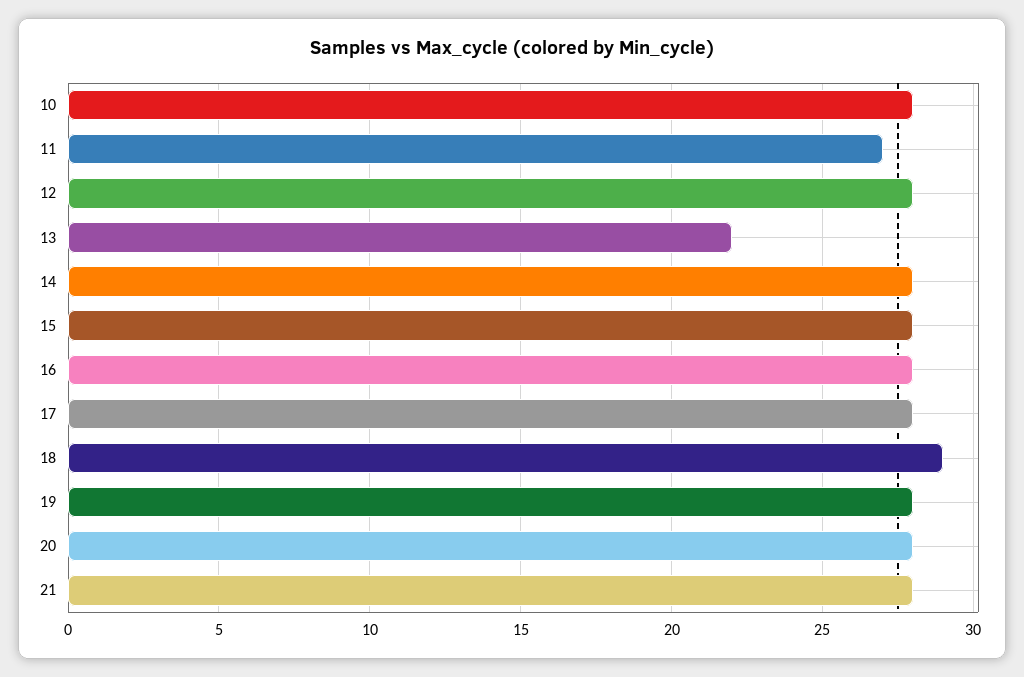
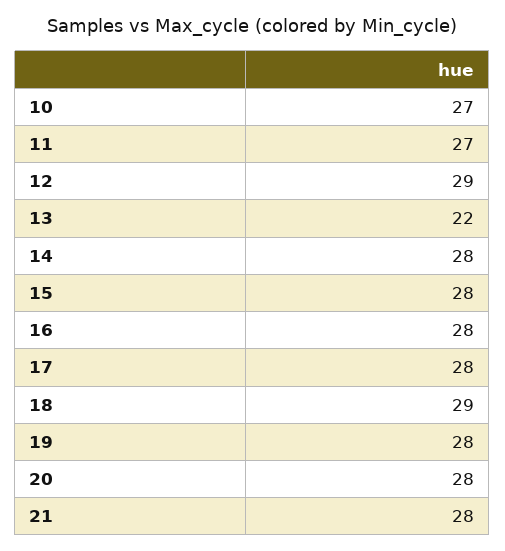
  {
-   "10": 28,
+   "10": 27,
    "11": 27,
-   "12": 28,
+   "12": 29,
    "13": 22,
    "14": 28,
    "15": 28,
    "16": 28,
    "17": 28,
    "18": 29,
    "19": 28,
    "20": 28,
    "21": 28
  }

